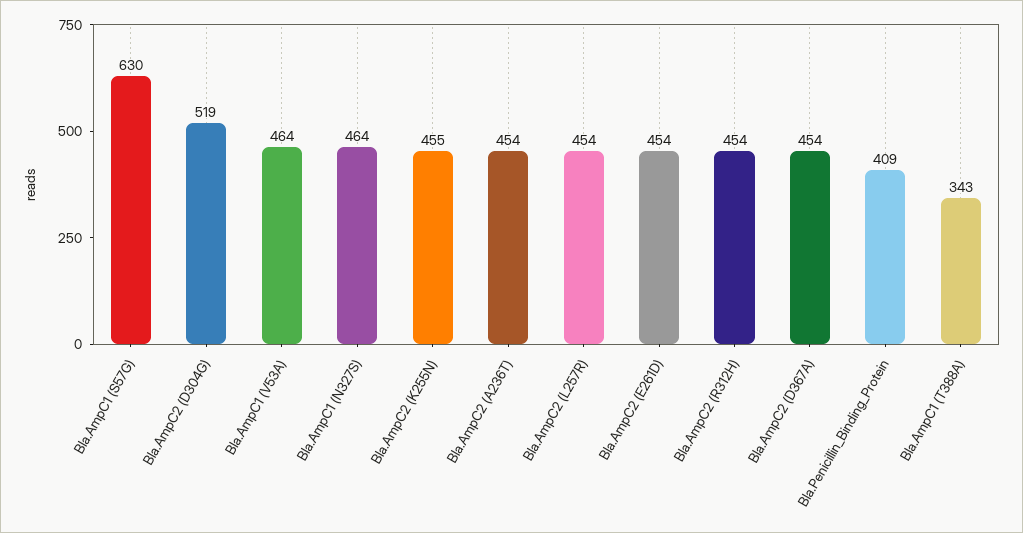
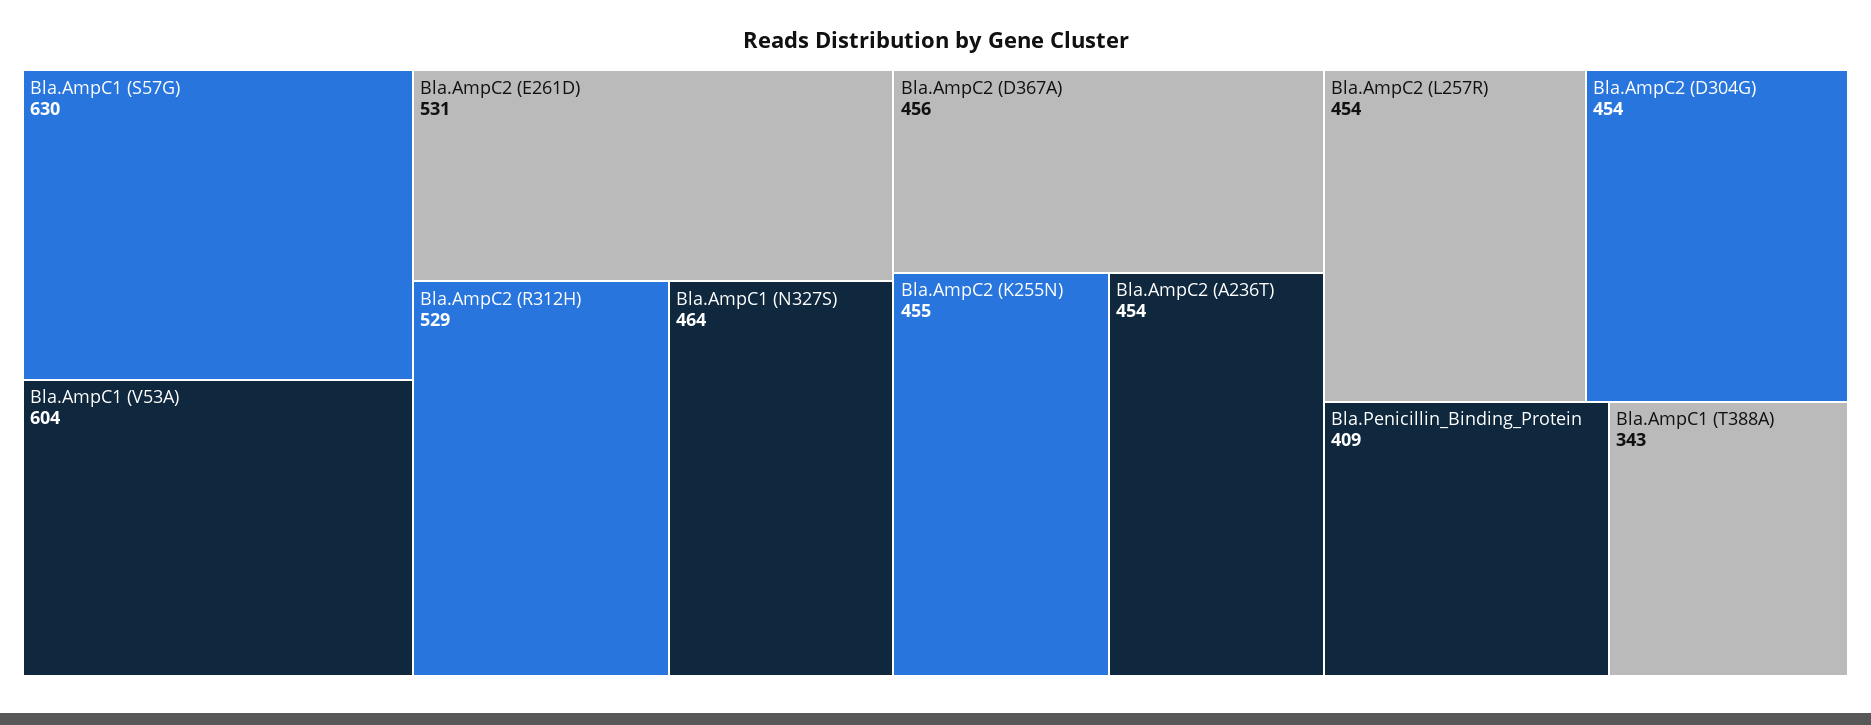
  {
    "Bla.AmpC1 (S57G)": 630,
-   "Bla.AmpC2 (D304G)": 519,
+   "Bla.AmpC2 (D304G)": 454,
-   "Bla.AmpC1 (V53A)": 464,
+   "Bla.AmpC1 (V53A)": 604,
    "Bla.AmpC1 (N327S)": 464,
    "Bla.AmpC2 (K255N)": 455,
    "Bla.AmpC2 (A236T)": 454,
    "Bla.AmpC2 (L257R)": 454,
-   "Bla.AmpC2 (E261D)": 454,
+   "Bla.AmpC2 (E261D)": 531,
-   "Bla.AmpC2 (R312H)": 454,
+   "Bla.AmpC2 (R312H)": 529,
-   "Bla.AmpC2 (D367A)": 454,
+   "Bla.AmpC2 (D367A)": 456,
    "Bla.Penicillin_Binding_Protein": 409,
    "Bla.AmpC1 (T388A)": 343
  }

